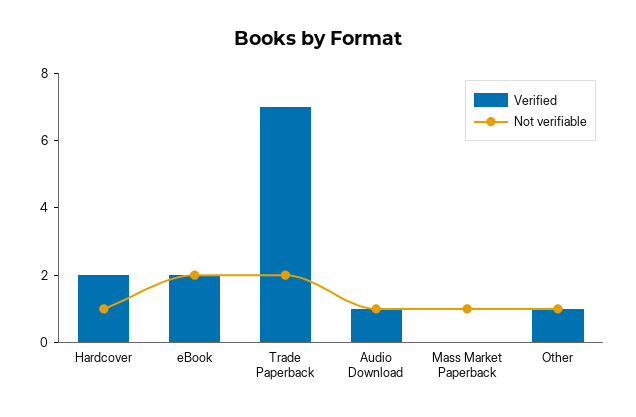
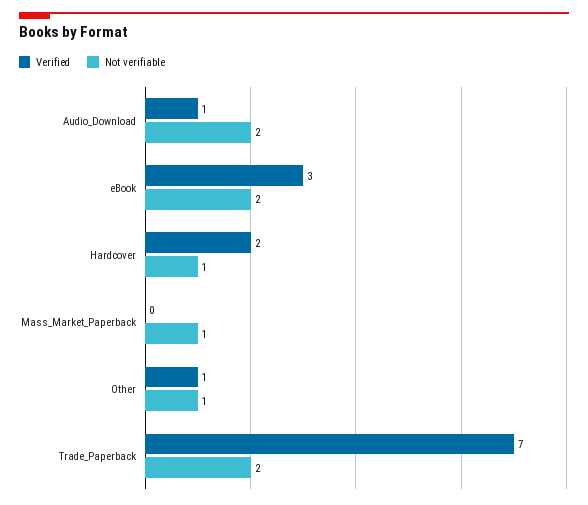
  {
    "Verified": {
      "Hardcover": 2,
-     "eBook": 2,
+     "eBook": 3,
      "Trade Paperback": 7,
      "Audio Download": 1,
      "Mass Market Paperback": 0,
      "Other": 1
    },
    "Not verifiable": {
      "Hardcover": 1,
      "eBook": 2,
      "Trade Paperback": 2,
-     "Audio Download": 1,
+     "Audio Download": 2,
      "Mass Market Paperback": 1,
      "Other": 1
    }
  }

